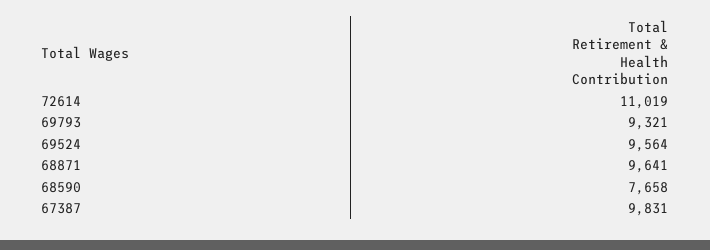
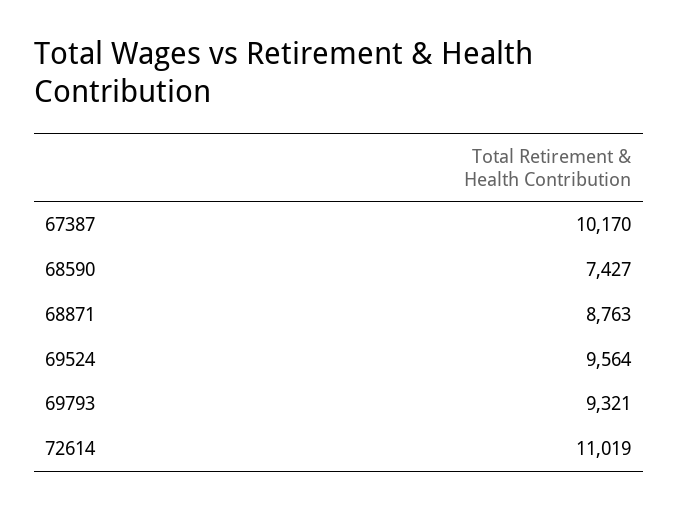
  {
    "72614": 11019,
    "69793": 9321,
    "69524": 9564,
-   "68871": 9641,
+   "68871": 8763,
-   "68590": 7658,
+   "68590": 7427,
-   "67387": 9831
+   "67387": 10170
  }

